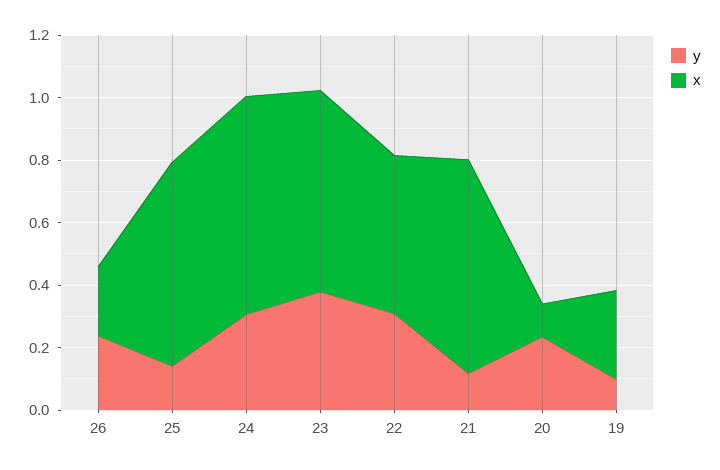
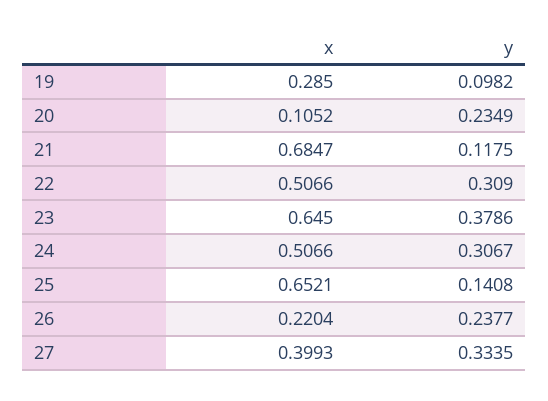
  {
    "y": {
      "26": 0.2377,
      "25": 0.1408,
      "24": 0.3067,
      "23": 0.3786,
      "22": 0.309,
      "21": 0.1175,
      "20": 0.2349,
-     "19": 0.0982
+     "19": 0.0982,
+     "27": 0.3335
    },
    "x": {
      "26": 0.2204,
      "25": 0.6521,
-     "24": 0.7,
+     "24": 0.5066,
      "23": 0.645,
      "22": 0.5066,
      "21": 0.6847,
      "20": 0.1052,
-     "19": 0.285
+     "19": 0.285,
+     "27": 0.3993
    }
  }

